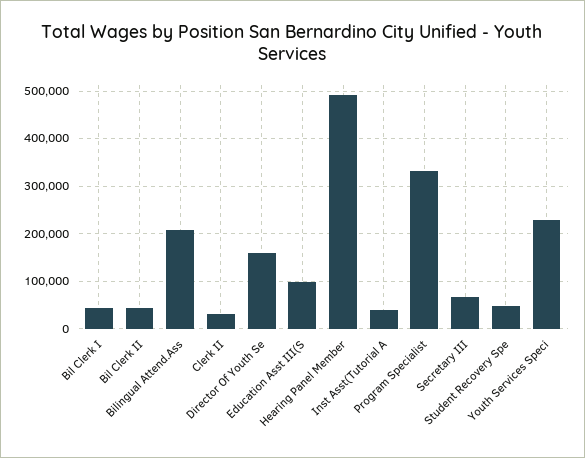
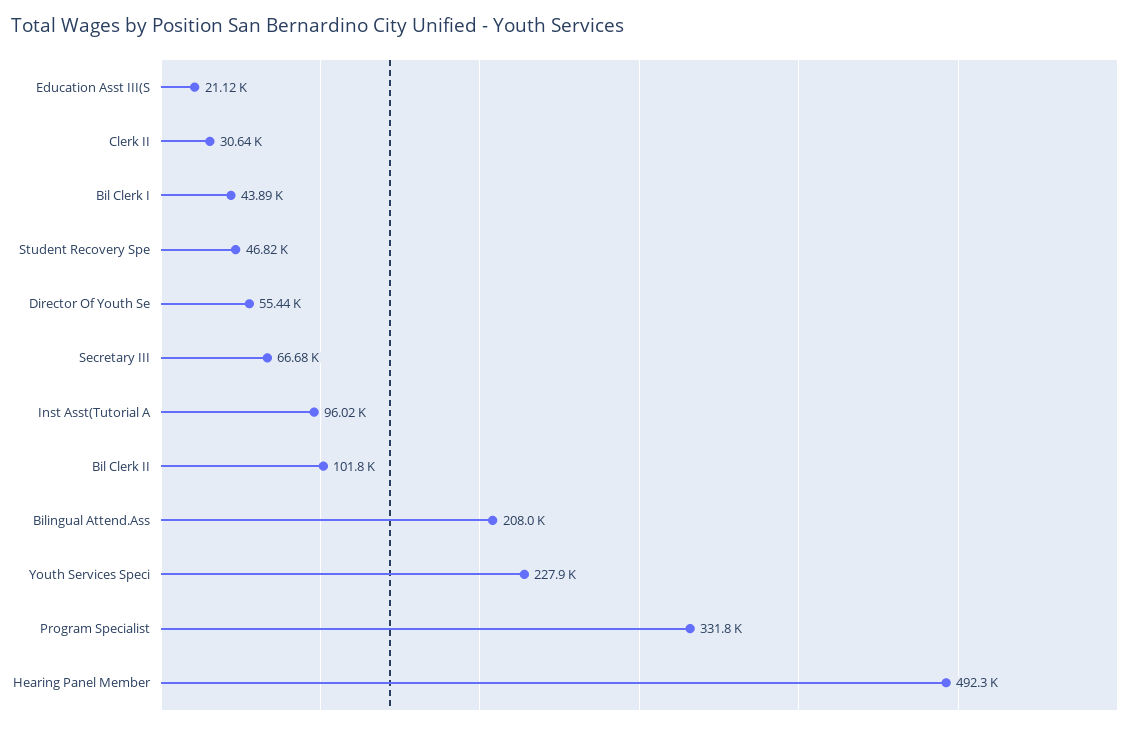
  {
    "Bil Clerk I": 43890,
-   "Bil Clerk II": 40000,
+   "Bil Clerk II": 101800,
    "Bilingual Attend.Ass": 208000,
    "Clerk II": 30640,
-   "Director Of Youth Se": 160000,
+   "Director Of Youth Se": 55440,
-   "Education Asst III(S": 100000,
+   "Education Asst III(S": 21120,
    "Hearing Panel Member": 492300,
-   "Inst Asst(Tutorial A": 40000,
+   "Inst Asst(Tutorial A": 96020,
    "Program Specialist": 331800,
    "Secretary III": 66680,
    "Student Recovery Spe": 46820,
    "Youth Services Speci": 227900
  }

